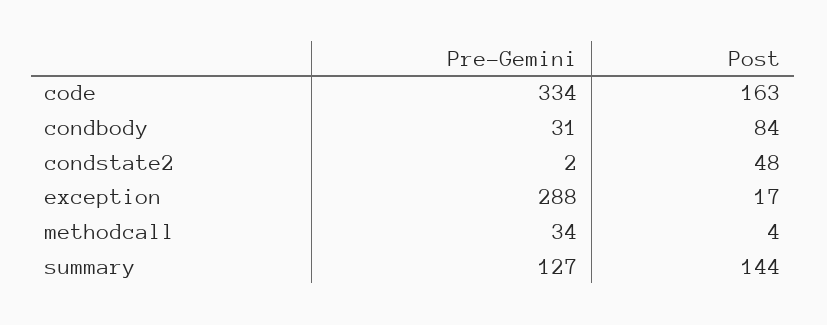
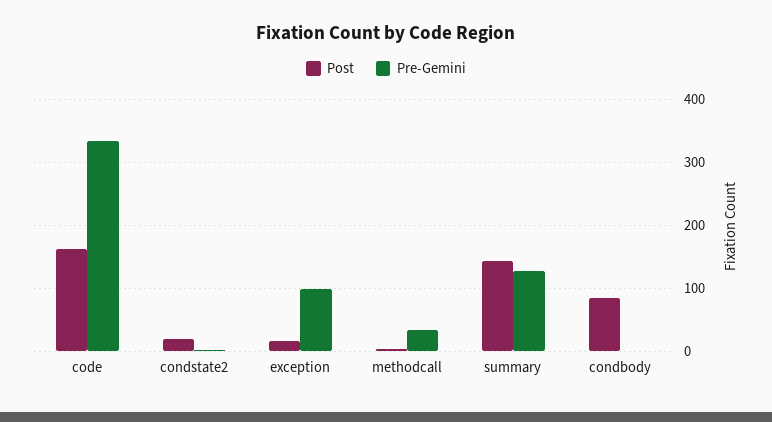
  {
    "Pre-Gemini": {
      "code": 334,
-     "condbody": 31,
+     "condbody": 0,
      "condstate2": 2,
-     "exception": 288,
+     "exception": 100,
      "methodcall": 34,
      "summary": 127
    },
    "Post": {
      "code": 163,
      "condbody": 84,
-     "condstate2": 48,
+     "condstate2": 20,
      "exception": 17,
      "methodcall": 4,
      "summary": 144
    }
  }

